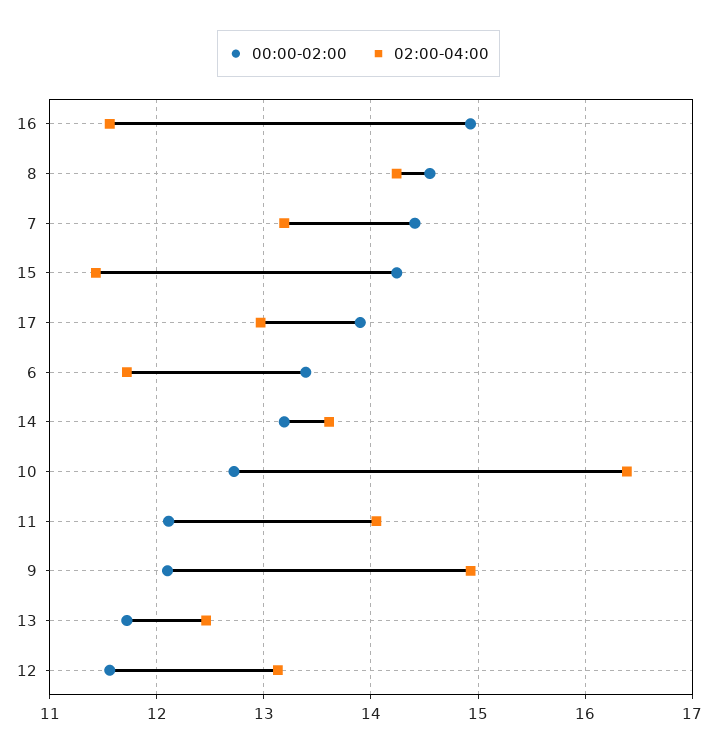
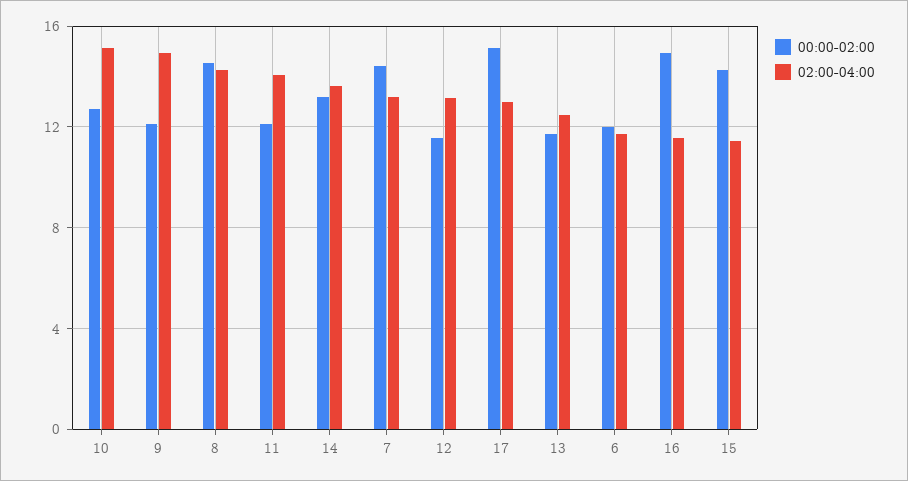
  {
    "00:00-02:00": {
      "16": 14.9,
      "8": 14.6,
      "7": 14.4,
      "15": 14.2,
-     "17": 13.9,
+     "17": 15,
-     "6": 13.4,
+     "6": 12,
      "14": 13.2,
      "10": 12.7,
      "11": 12.1,
      "9": 12.1,
      "13": 11.7,
      "12": 11.6
    },
    "02:00-04:00": {
      "16": 11.6,
      "8": 14.2,
      "7": 13.2,
      "15": 11.4,
      "17": 13,
      "6": 11.7,
      "14": 13.6,
-     "10": 16.4,
+     "10": 15,
      "11": 14.1,
      "9": 14.9,
      "13": 12.5,
      "12": 13.1
    }
  }

